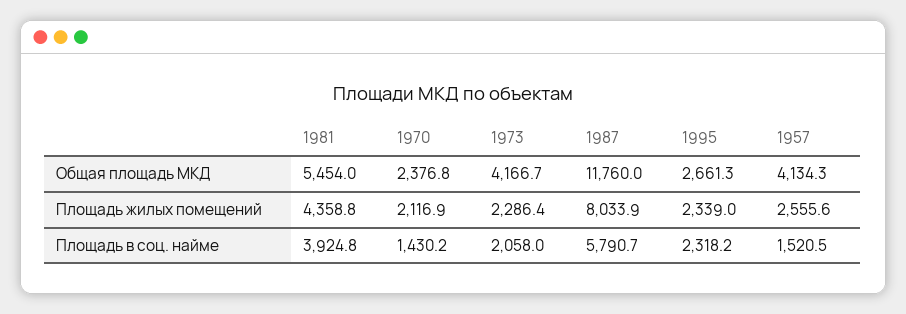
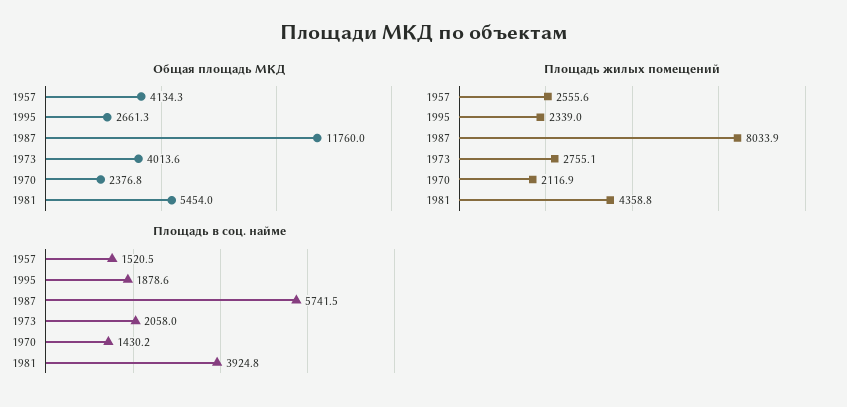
  {
    "Общая площадь МКД": {
      "1981": 5454,
      "1970": 2376.8,
-     "1973": 4166.7,
+     "1973": 4013.6,
      "1987": 11760,
      "1995": 2661.3,
      "1957": 4134.3
    },
    "Площадь жилых помещений": {
      "1981": 4358.8,
      "1970": 2116.9,
-     "1973": 2286.4,
+     "1973": 2755.1,
      "1987": 8033.9,
      "1995": 2339,
      "1957": 2555.6
    },
    "Площадь в соц. найме": {
      "1981": 3924.8,
      "1970": 1430.2,
      "1973": 2058,
-     "1987": 5790.7,
+     "1987": 5741.5,
-     "1995": 2318.2,
+     "1995": 1878.6,
      "1957": 1520.5
    }
  }

